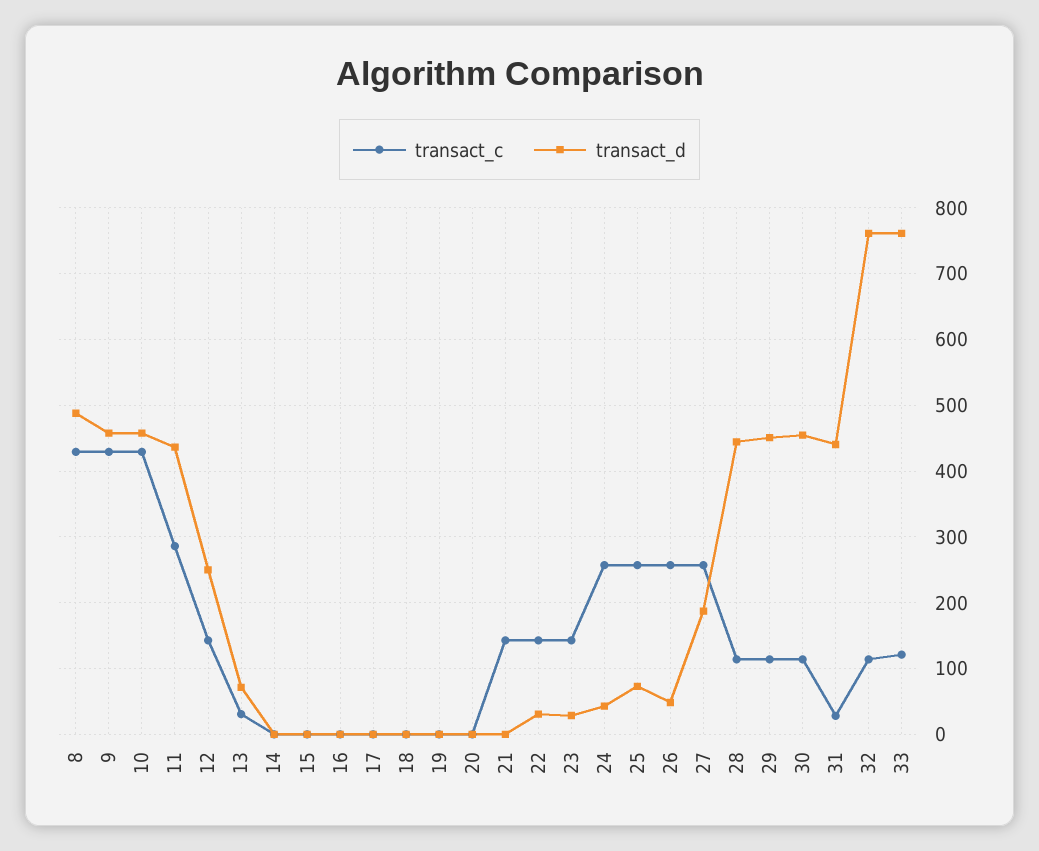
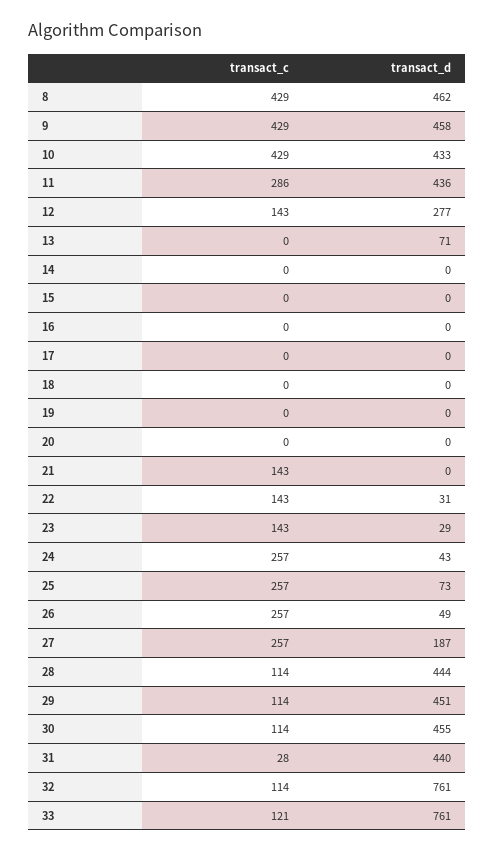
  {
    "transact_c": {
      "8": 429,
      "9": 429,
      "10": 429,
      "11": 286,
      "12": 143,
-     "13": 30,
+     "13": 0,
      "14": 0,
      "15": 0,
      "16": 0,
      "17": 0,
      "18": 0,
      "19": 0,
      "20": 0,
      "21": 143,
      "22": 143,
      "23": 143,
      "24": 257,
      "25": 257,
      "26": 257,
      "27": 257,
      "28": 114,
      "29": 114,
      "30": 114,
      "31": 28,
      "32": 114,
      "33": 121
    },
    "transact_d": {
-     "8": 490,
+     "8": 462,
      "9": 458,
-     "10": 460,
+     "10": 433,
      "11": 436,
-     "12": 250,
+     "12": 277,
      "13": 71,
      "14": 0,
      "15": 0,
      "16": 0,
      "17": 0,
      "18": 0,
      "19": 0,
      "20": 0,
      "21": 0,
      "22": 31,
      "23": 29,
      "24": 43,
      "25": 73,
      "26": 49,
      "27": 187,
      "28": 444,
      "29": 451,
      "30": 455,
      "31": 440,
      "32": 761,
      "33": 761
    }
  }

